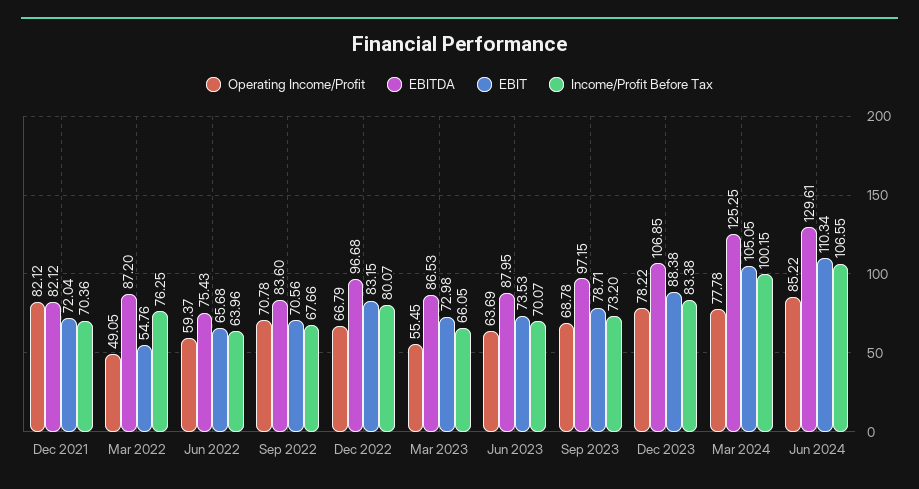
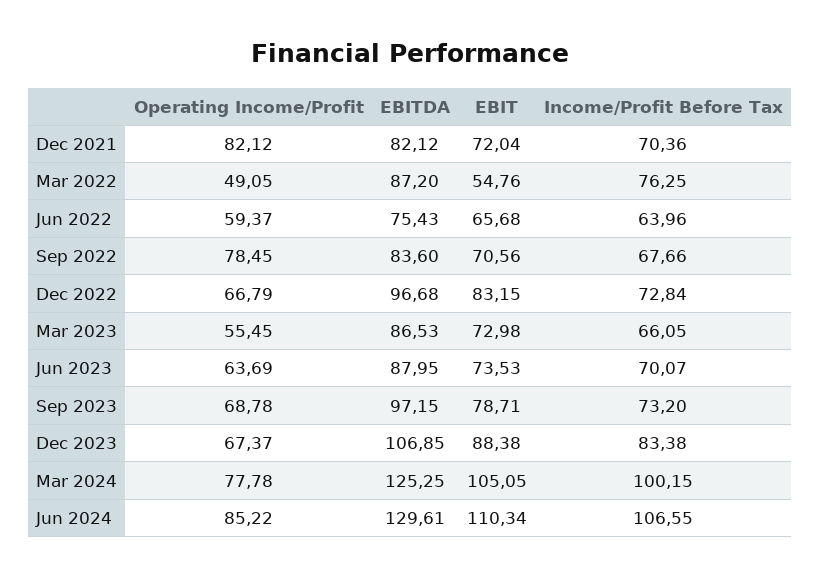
  {
    "Operating Income/Profit": {
      "Dec 2021": 82.12,
      "Mar 2022": 49.05,
      "Jun 2022": 59.37,
-     "Sep 2022": 70.78,
+     "Sep 2022": 78.45,
      "Dec 2022": 66.79,
      "Mar 2023": 55.45,
      "Jun 2023": 63.69,
      "Sep 2023": 68.78,
-     "Dec 2023": 78.22,
+     "Dec 2023": 67.37,
      "Mar 2024": 77.78,
      "Jun 2024": 85.22
    },
    "EBITDA": {
      "Dec 2021": 82.12,
      "Mar 2022": 87.2,
      "Jun 2022": 75.43,
      "Sep 2022": 83.6,
      "Dec 2022": 96.68,
      "Mar 2023": 86.53,
      "Jun 2023": 87.95,
      "Sep 2023": 97.15,
      "Dec 2023": 106.85,
      "Mar 2024": 125.25,
      "Jun 2024": 129.61
    },
    "EBIT": {
      "Dec 2021": 72.04,
      "Mar 2022": 54.76,
      "Jun 2022": 65.68,
      "Sep 2022": 70.56,
      "Dec 2022": 83.15,
      "Mar 2023": 72.98,
      "Jun 2023": 73.53,
      "Sep 2023": 78.71,
      "Dec 2023": 88.38,
      "Mar 2024": 105.05,
      "Jun 2024": 110.34
    },
    "Income/Profit Before Tax": {
      "Dec 2021": 70.36,
      "Mar 2022": 76.25,
      "Jun 2022": 63.96,
      "Sep 2022": 67.66,
-     "Dec 2022": 80.07,
+     "Dec 2022": 72.84,
      "Mar 2023": 66.05,
      "Jun 2023": 70.07,
      "Sep 2023": 73.2,
      "Dec 2023": 83.38,
      "Mar 2024": 100.15,
      "Jun 2024": 106.55
    }
  }

